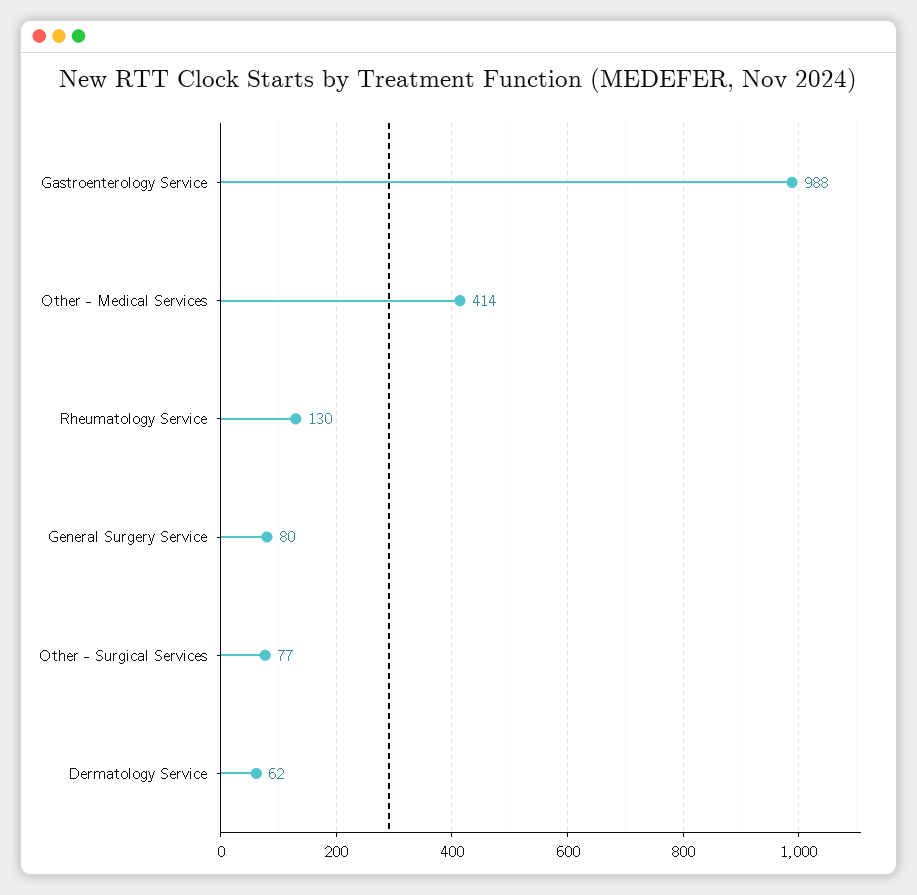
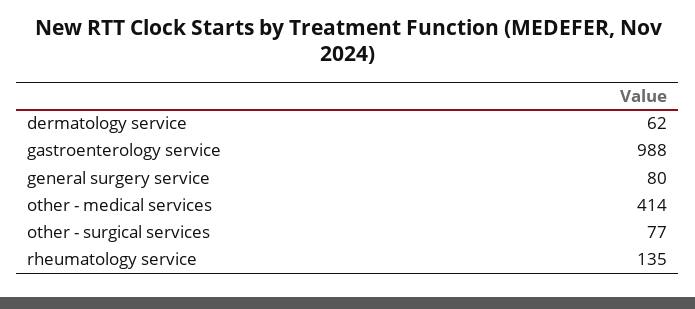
  {
    "Gastroenterology Service": 988,
    "Other - Medical Services": 414,
-   "Rheumatology Service": 130,
+   "Rheumatology Service": 135,
    "General Surgery Service": 80,
    "Other - Surgical Services": 77,
    "Dermatology Service": 62
  }

